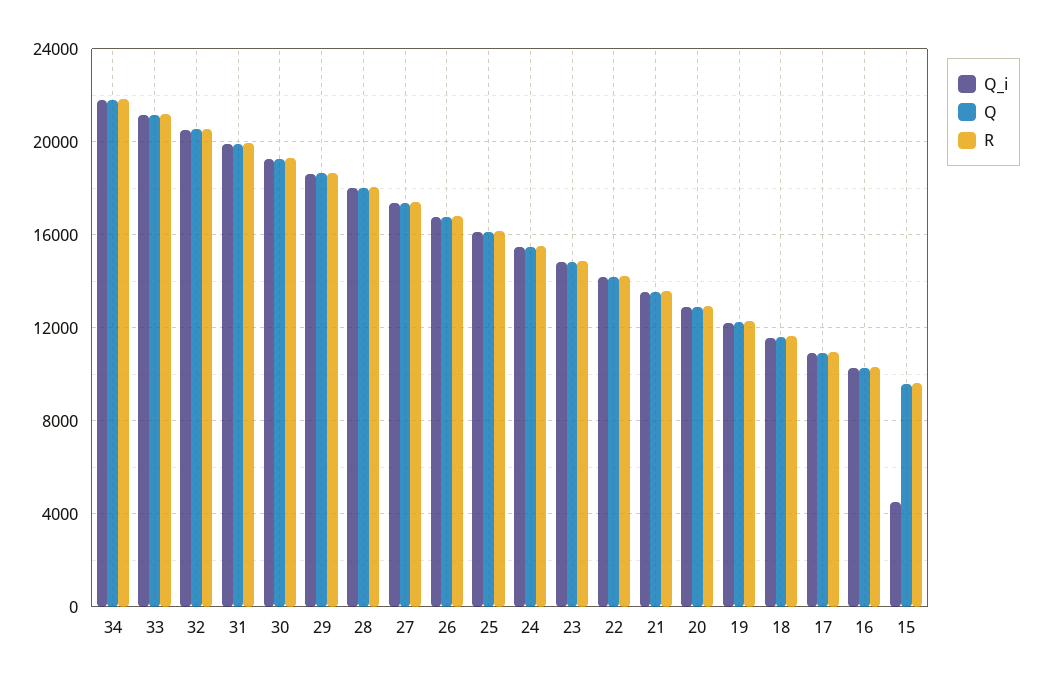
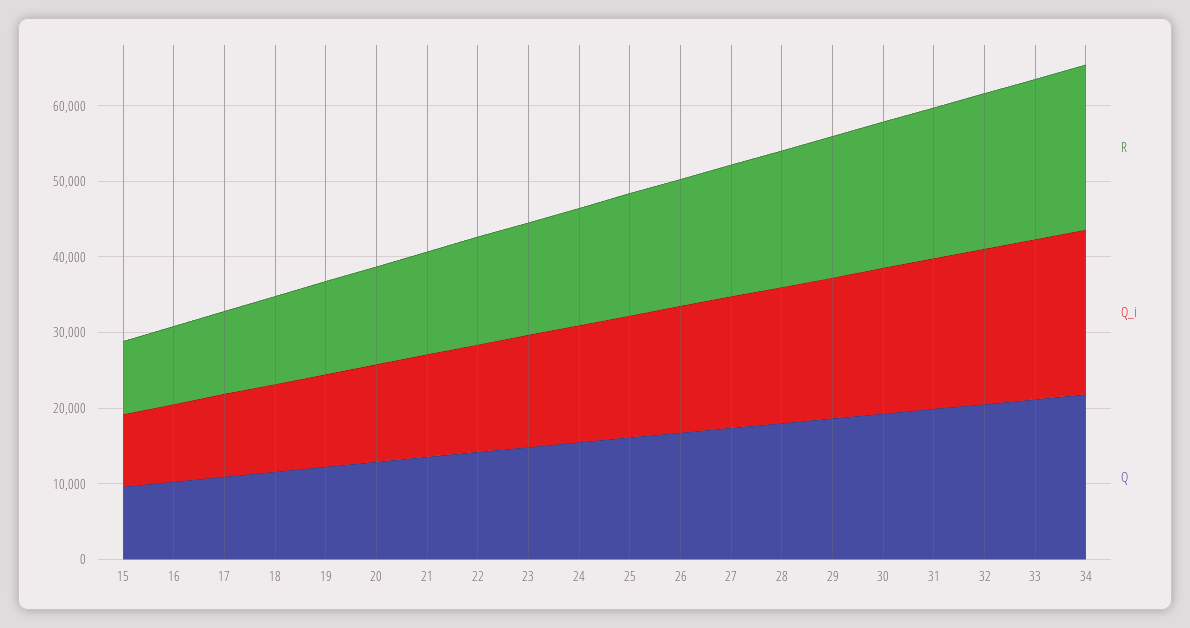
  {
    "Q_i": {
      "34": 22000,
      "33": 21000,
      "32": 20500,
      "31": 20000,
      "30": 19500,
      "29": 18500,
      "28": 18000,
      "27": 17500,
      "26": 17000,
      "25": 16000,
      "24": 15500,
      "23": 15000,
      "22": 14000,
      "21": 13500,
      "20": 13000,
      "19": 12000,
      "18": 11500,
      "17": 11000,
      "16": 10500,
-     "15": 4500
+     "15": 10000
    },
    "Q": {
      "34": 22000,
      "33": 21000,
      "32": 20500,
      "31": 20000,
      "30": 19500,
      "29": 18500,
      "28": 18000,
      "27": 17500,
      "26": 17000,
      "25": 16000,
      "24": 15500,
      "23": 15000,
      "22": 14000,
      "21": 13500,
      "20": 13000,
      "19": 12000,
      "18": 11500,
      "17": 11000,
      "16": 10500,
      "15": 9500
    },
    "R": {
      "34": 22000,
      "33": 21000,
      "32": 20500,
      "31": 20000,
      "30": 19500,
      "29": 18500,
      "28": 18000,
      "27": 17500,
      "26": 17000,
      "25": 16000,
      "24": 15500,
      "23": 15000,
      "22": 14000,
      "21": 13500,
      "20": 13000,
      "19": 12500,
      "18": 11500,
      "17": 11000,
      "16": 10500,
      "15": 9500
    }
  }

